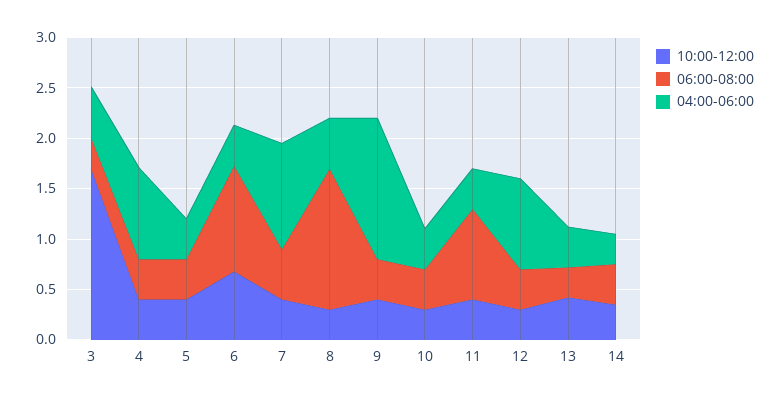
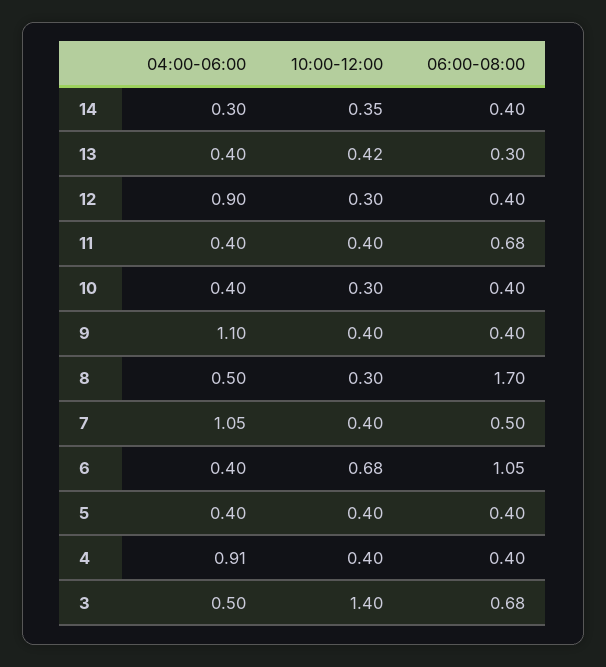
  {
    "10:00-12:00": {
-     "3": 1.7,
+     "3": 1.4,
      "4": 0.4,
      "5": 0.4,
      "6": 0.68,
      "7": 0.4,
      "8": 0.3,
      "9": 0.4,
      "10": 0.3,
      "11": 0.4,
      "12": 0.3,
      "13": 0.42,
      "14": 0.35
    },
    "06:00-08:00": {
-     "3": 0.3,
+     "3": 0.68,
      "4": 0.4,
      "5": 0.4,
      "6": 1.05,
      "7": 0.5,
-     "8": 1.4,
+     "8": 1.7,
      "9": 0.4,
      "10": 0.4,
-     "11": 0.9,
+     "11": 0.68,
      "12": 0.4,
      "13": 0.3,
      "14": 0.4
    },
    "04:00-06:00": {
      "3": 0.5,
      "4": 0.91,
      "5": 0.4,
      "6": 0.4,
      "7": 1.05,
      "8": 0.5,
-     "9": 1.4,
+     "9": 1.1,
      "10": 0.4,
      "11": 0.4,
      "12": 0.9,
      "13": 0.4,
      "14": 0.3
    }
  }

